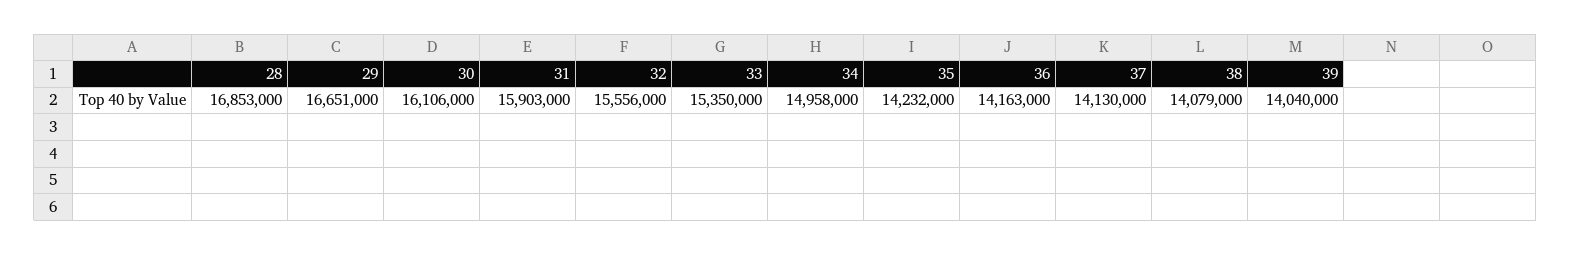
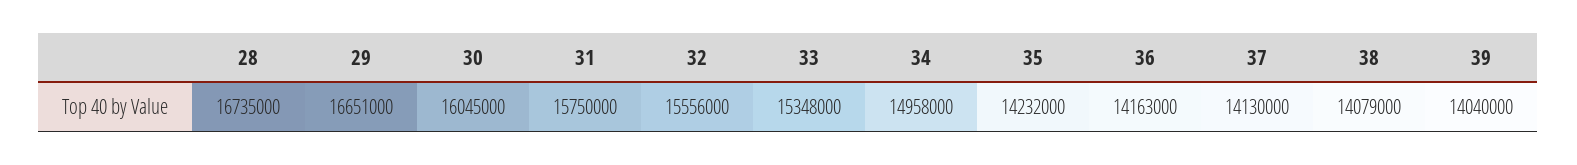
  {
-   "28": 16853000,
+   "28": 16735000,
    "29": 16651000,
-   "30": 16106000,
+   "30": 16045000,
-   "31": 15903000,
+   "31": 15750000,
    "32": 15556000,
-   "33": 15350000,
+   "33": 15348000,
    "34": 14958000,
    "35": 14232000,
    "36": 14163000,
    "37": 14130000,
    "38": 14079000,
    "39": 14040000
  }

